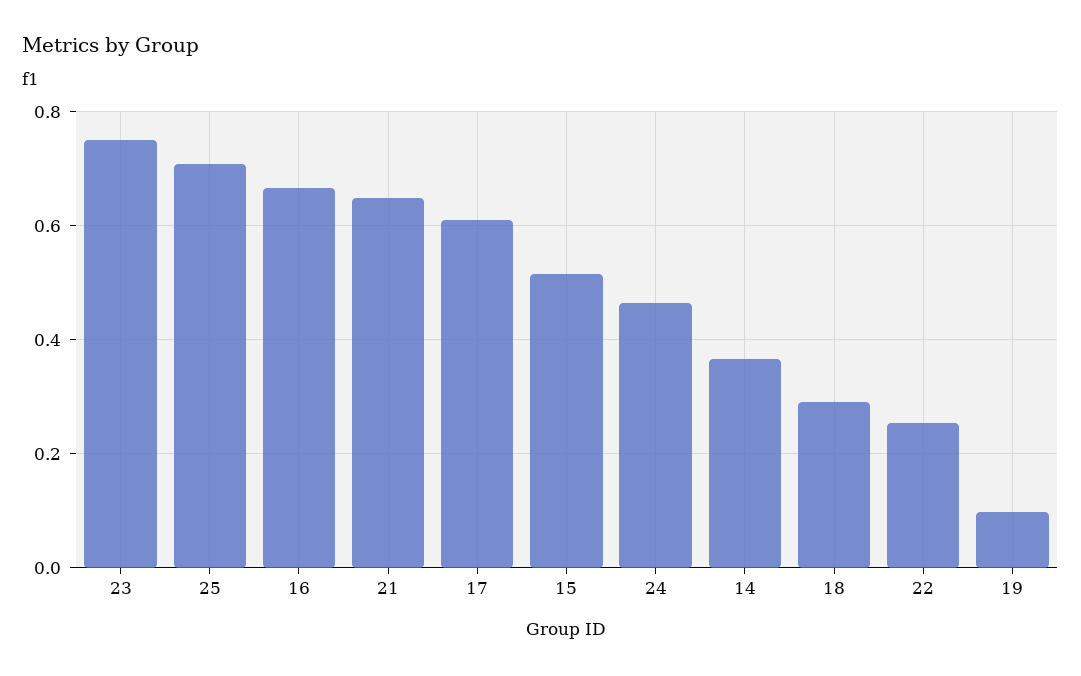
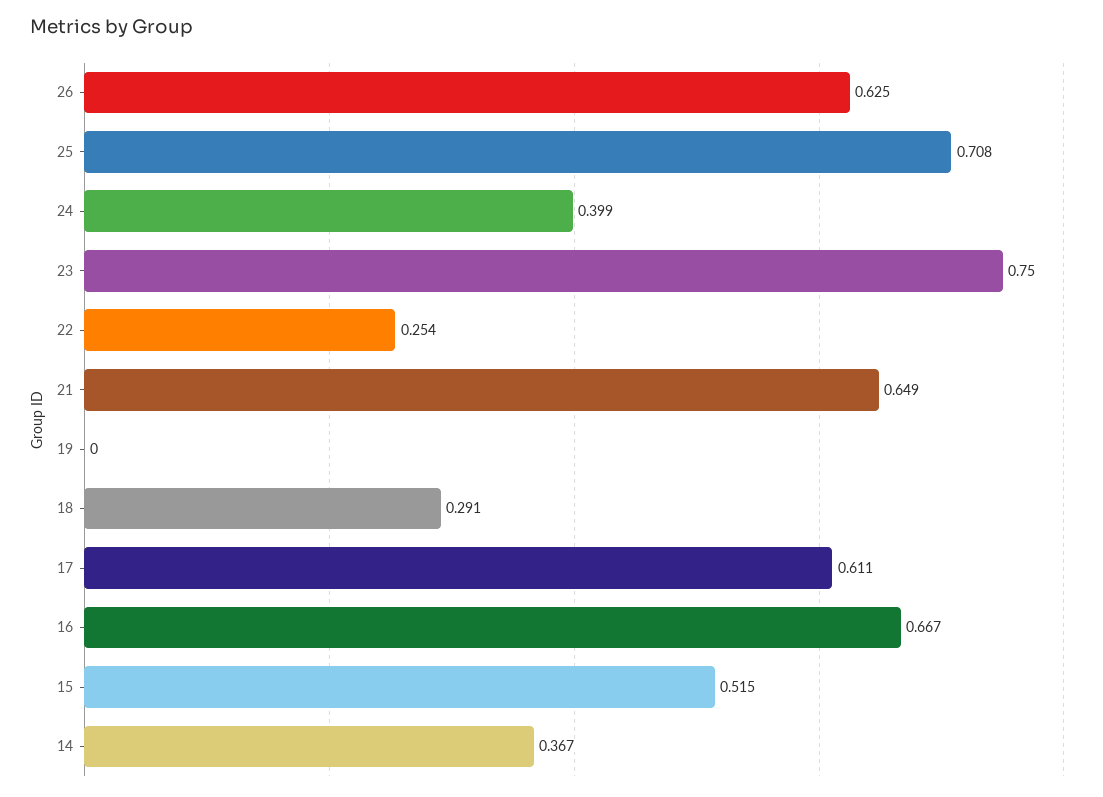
  {
    "23": 0.75,
    "25": 0.708,
    "16": 0.667,
    "21": 0.649,
    "17": 0.611,
    "15": 0.515,
-   "24": 0.46,
+   "24": 0.399,
    "14": 0.367,
    "18": 0.291,
    "22": 0.254,
-   "19": 0.1
+   "19": 0,
+   "26": 0.625
  }

